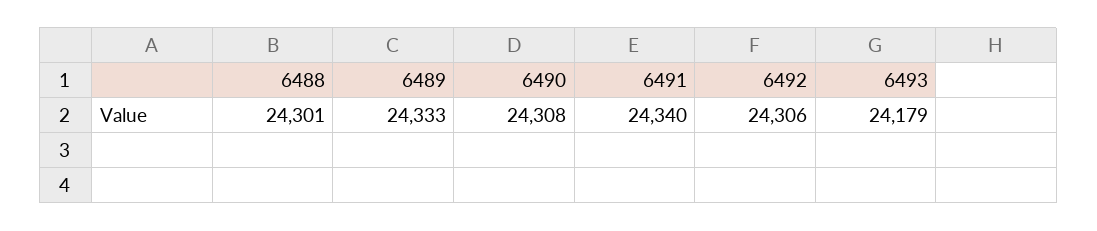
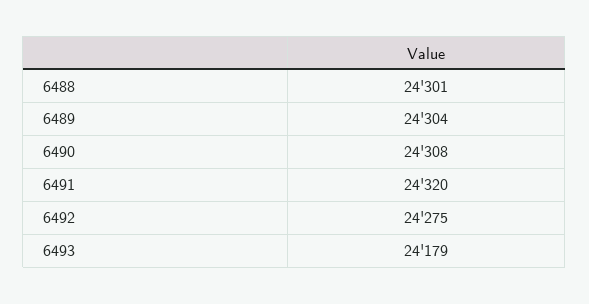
  {
    "6488": 24301,
-   "6489": 24333,
+   "6489": 24304,
    "6490": 24308,
-   "6491": 24340,
+   "6491": 24320,
-   "6492": 24306,
+   "6492": 24275,
    "6493": 24179
  }

